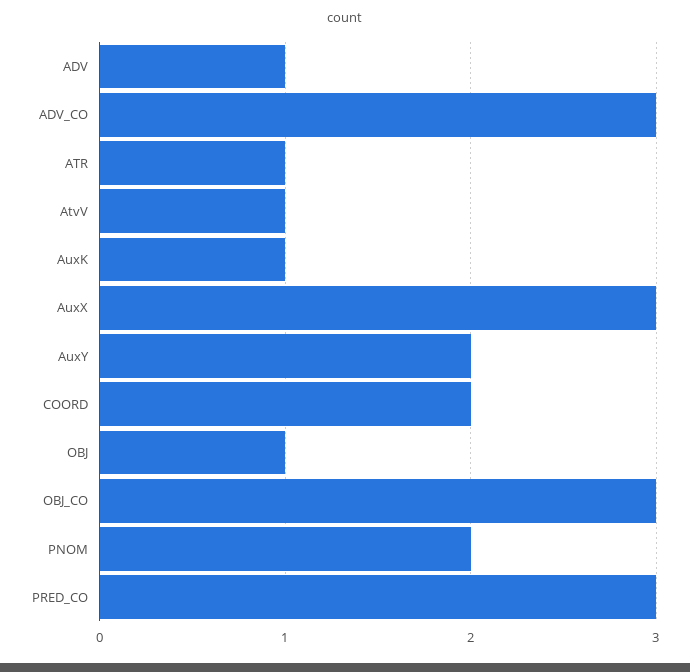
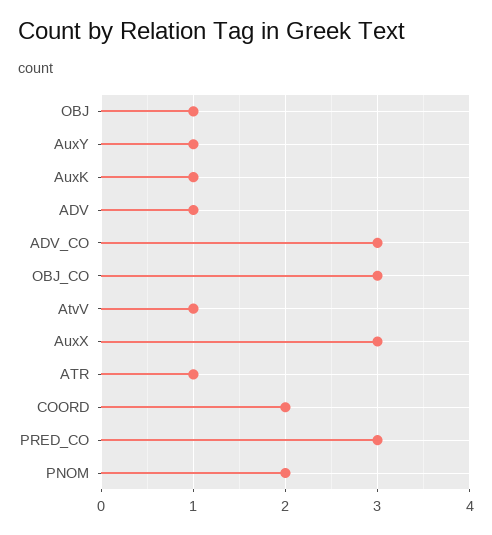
  {
    "ADV": 1,
    "ADV_CO": 3,
    "ATR": 1,
    "AtvV": 1,
    "AuxK": 1,
    "AuxX": 3,
-   "AuxY": 2,
+   "AuxY": 1,
    "COORD": 2,
    "OBJ": 1,
    "OBJ_CO": 3,
    "PNOM": 2,
    "PRED_CO": 3
  }

